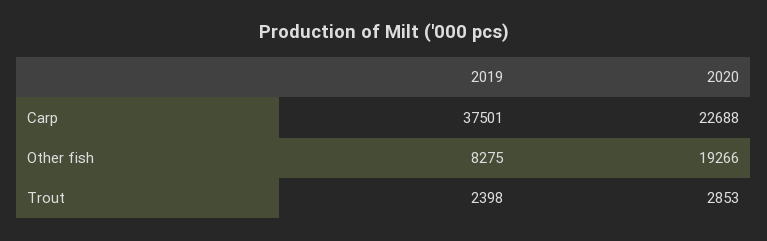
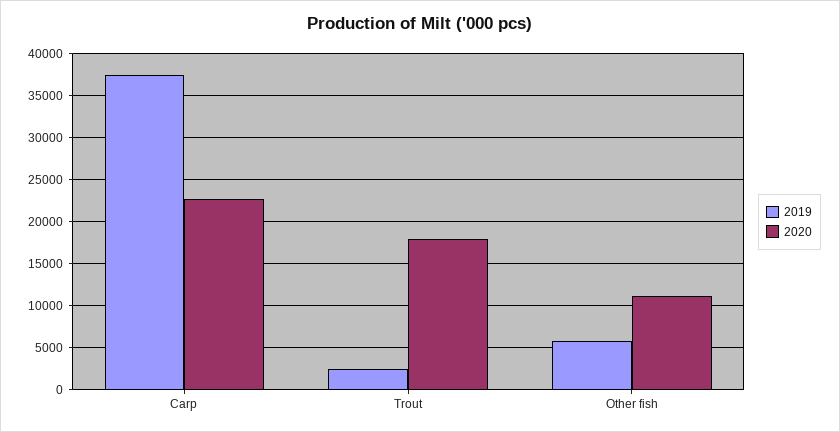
  {
    "2019": {
      "Carp": 37501,
-     "Other fish": 8275,
+     "Other fish": 6000,
      "Trout": 2398
    },
    "2020": {
      "Carp": 22688,
-     "Other fish": 19266,
+     "Other fish": 11000,
-     "Trout": 2853
+     "Trout": 18000
    }
  }

